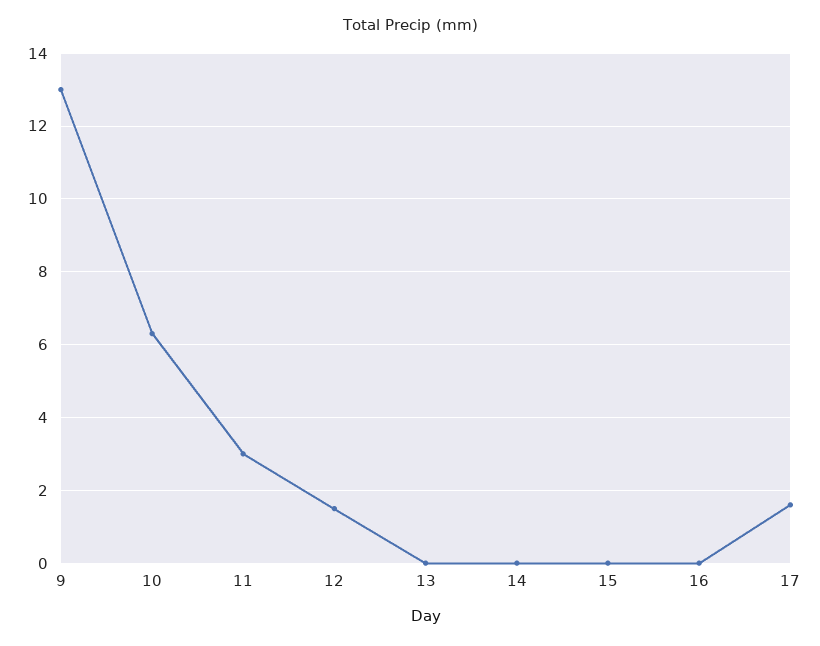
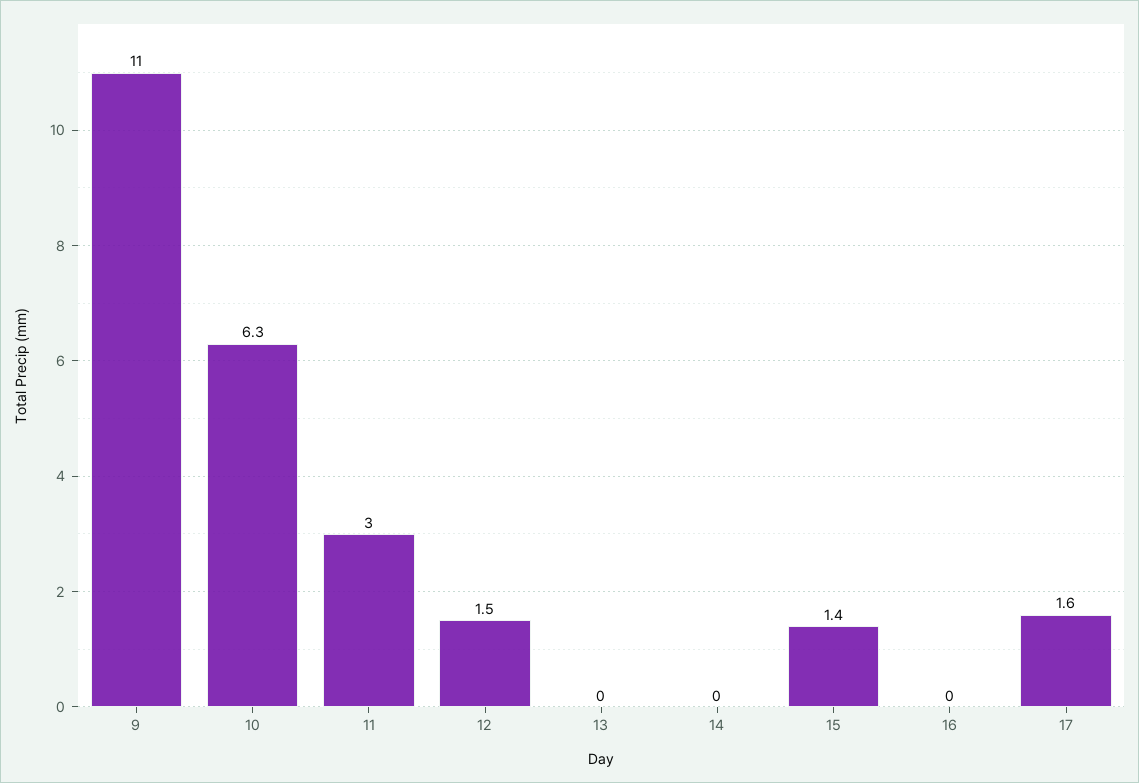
  {
-   "9": 13,
+   "9": 11,
    "10": 6.3,
    "11": 3,
    "12": 1.5,
    "13": 0,
    "14": 0,
-   "15": 0,
+   "15": 1.4,
    "16": 0,
    "17": 1.6
  }

